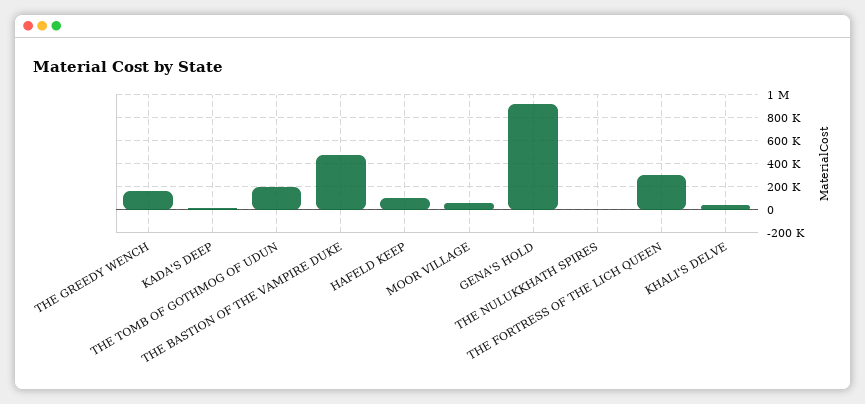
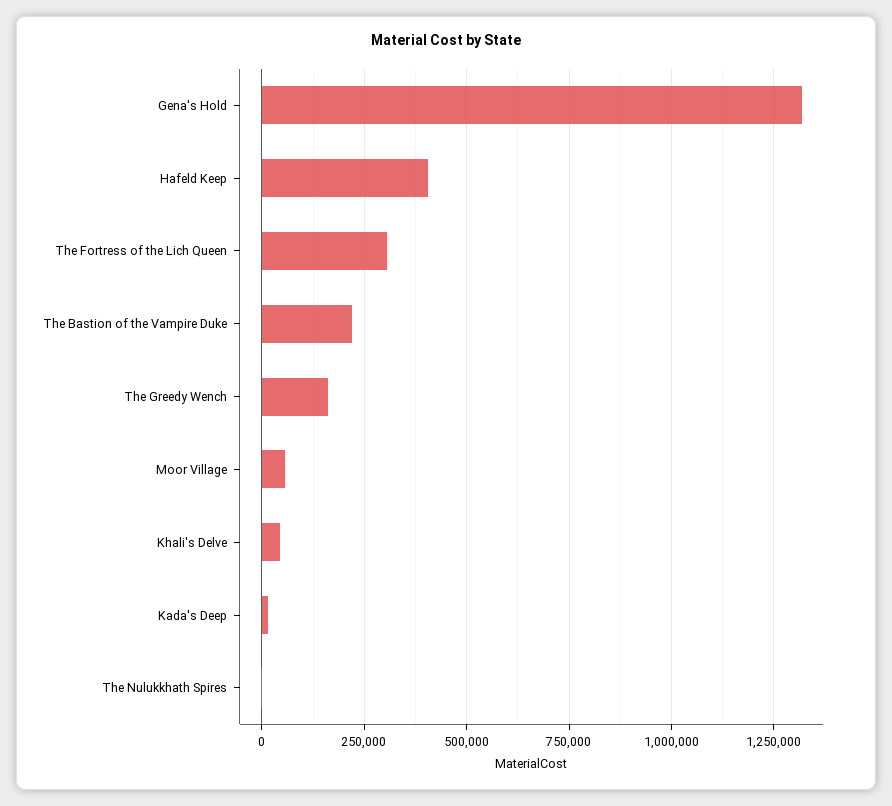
  {
    "THE GREEDY WENCH": 150000,
    "KADA'S DEEP": 25000,
-   "THE TOMB OF GOTHMOG OF UDUN": 200000,
-   "THE BASTION OF THE VAMPIRE DUKE": 500000,
+   "THE BASTION OF THE VAMPIRE DUKE": 225000,
-   "HAFELD KEEP": 100000,
+   "HAFELD KEEP": 400000,
    "MOOR VILLAGE": 50000,
-   "GENA'S HOLD": 900000,
+   "GENA'S HOLD": 1325000,
    "THE NULUKKHATH SPIRES": 0,
    "THE FORTRESS OF THE LICH QUEEN": 300000,
    "KHALI'S DELVE": 50000
  }

